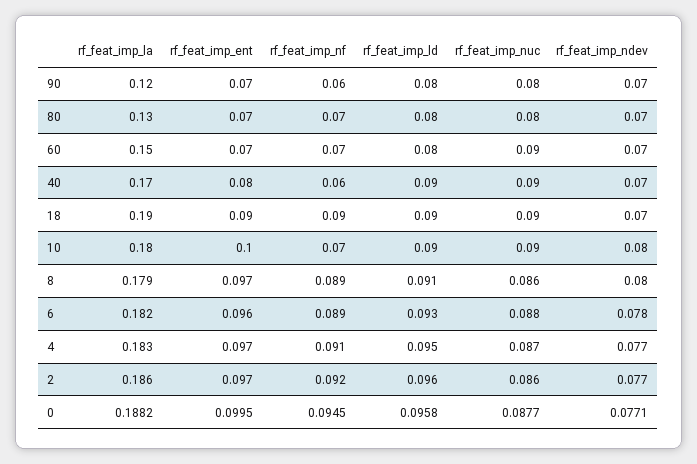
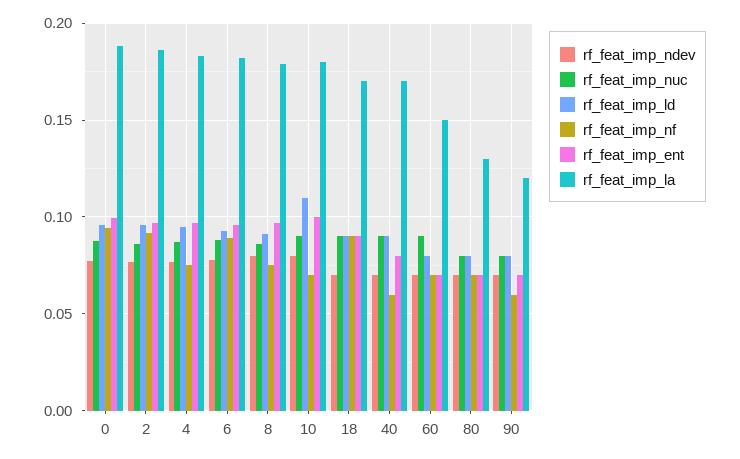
  {
    "rf_feat_imp_la": {
      "90": 0.12,
      "80": 0.13,
      "60": 0.15,
      "40": 0.17,
-     "18": 0.19,
+     "18": 0.17,
      "10": 0.18,
      "8": 0.179,
      "6": 0.182,
      "4": 0.183,
      "2": 0.186,
      "0": 0.1882
    },
    "rf_feat_imp_ent": {
      "90": 0.07,
      "80": 0.07,
      "60": 0.07,
      "40": 0.08,
      "18": 0.09,
      "10": 0.1,
      "8": 0.097,
      "6": 0.096,
      "4": 0.097,
      "2": 0.097,
      "0": 0.0995
    },
    "rf_feat_imp_nf": {
      "90": 0.06,
      "80": 0.07,
      "60": 0.07,
      "40": 0.06,
      "18": 0.09,
      "10": 0.07,
-     "8": 0.089,
+     "8": 0.075,
      "6": 0.089,
-     "4": 0.091,
+     "4": 0.075,
      "2": 0.092,
      "0": 0.0945
    },
    "rf_feat_imp_ld": {
      "90": 0.08,
      "80": 0.08,
      "60": 0.08,
      "40": 0.09,
      "18": 0.09,
-     "10": 0.09,
+     "10": 0.11,
      "8": 0.091,
      "6": 0.093,
      "4": 0.095,
      "2": 0.096,
      "0": 0.0958
    },
    "rf_feat_imp_nuc": {
      "90": 0.08,
      "80": 0.08,
      "60": 0.09,
      "40": 0.09,
      "18": 0.09,
      "10": 0.09,
      "8": 0.086,
      "6": 0.088,
      "4": 0.087,
      "2": 0.086,
      "0": 0.0877
    },
    "rf_feat_imp_ndev": {
      "90": 0.07,
      "80": 0.07,
      "60": 0.07,
      "40": 0.07,
      "18": 0.07,
      "10": 0.08,
      "8": 0.08,
      "6": 0.078,
      "4": 0.077,
      "2": 0.077,
      "0": 0.0771
    }
  }

